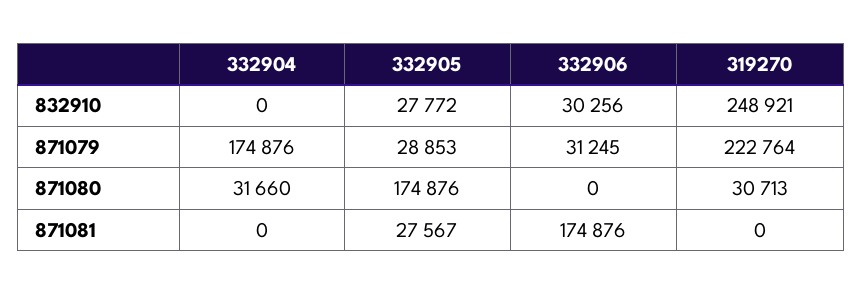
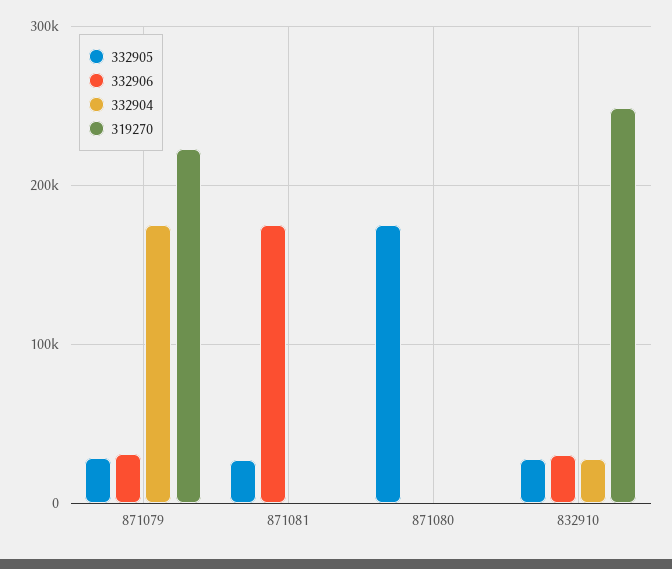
  {
    "332904": {
-     "832910": 0,
+     "832910": 30000,
      "871079": 174876,
-     "871080": 31660,
+     "871080": 0,
      "871081": 0
    },
    "332905": {
      "832910": 27772,
      "871079": 28853,
      "871080": 174876,
      "871081": 27567
    },
    "332906": {
      "832910": 30256,
      "871079": 31245,
      "871080": 0,
      "871081": 174876
    },
    "319270": {
      "832910": 248921,
      "871079": 222764,
-     "871080": 30713,
+     "871080": 0,
      "871081": 0
    }
  }

